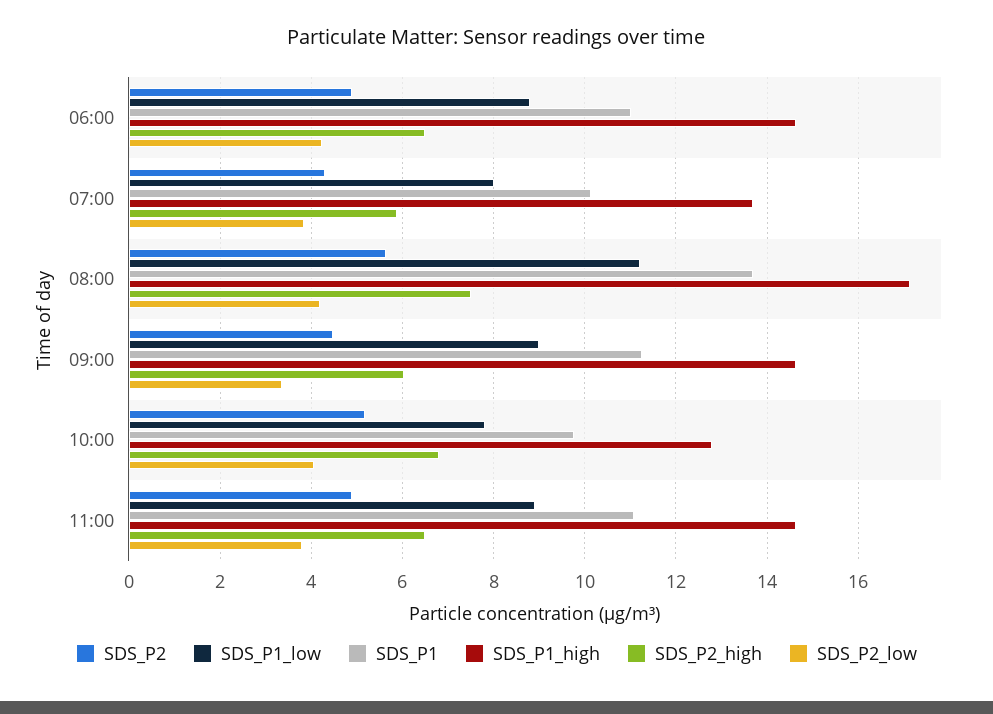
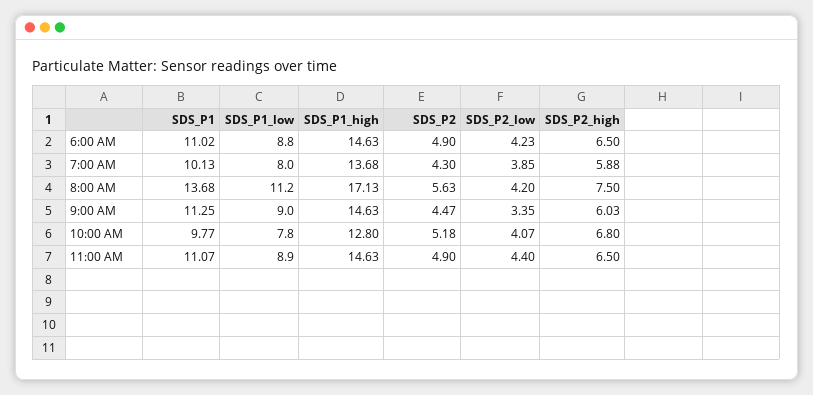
  {
    "SDS_P2": {
      "06:00": 4.9,
      "07:00": 4.3,
      "08:00": 5.63,
      "09:00": 4.47,
      "10:00": 5.18,
      "11:00": 4.9
    },
    "SDS_P1_low": {
      "06:00": 8.8,
      "07:00": 8,
      "08:00": 11.2,
      "09:00": 9,
      "10:00": 7.8,
      "11:00": 8.9
    },
    "SDS_P1": {
      "06:00": 11.02,
      "07:00": 10.13,
      "08:00": 13.68,
      "09:00": 11.25,
      "10:00": 9.77,
      "11:00": 11.07
    },
    "SDS_P1_high": {
      "06:00": 14.63,
      "07:00": 13.68,
      "08:00": 17.13,
      "09:00": 14.63,
      "10:00": 12.8,
      "11:00": 14.63
    },
    "SDS_P2_high": {
      "06:00": 6.5,
      "07:00": 5.88,
      "08:00": 7.5,
      "09:00": 6.03,
      "10:00": 6.8,
      "11:00": 6.5
    },
    "SDS_P2_low": {
      "06:00": 4.23,
      "07:00": 3.85,
      "08:00": 4.2,
      "09:00": 3.35,
      "10:00": 4.07,
-     "11:00": 3.8
+     "11:00": 4.4
    }
  }

